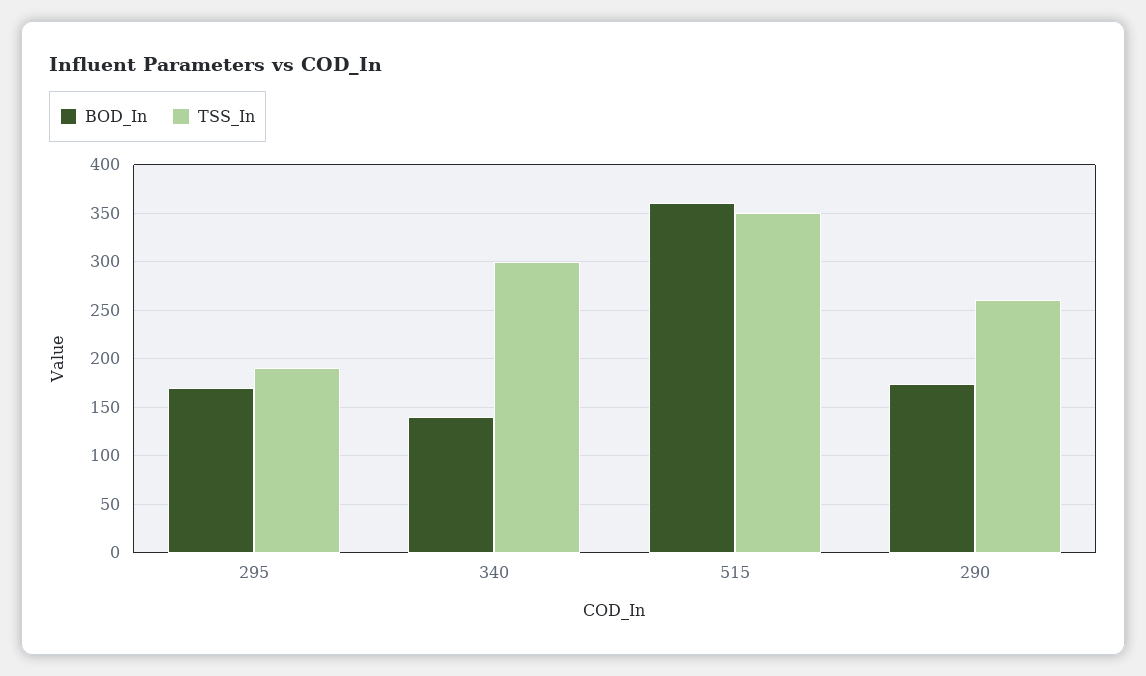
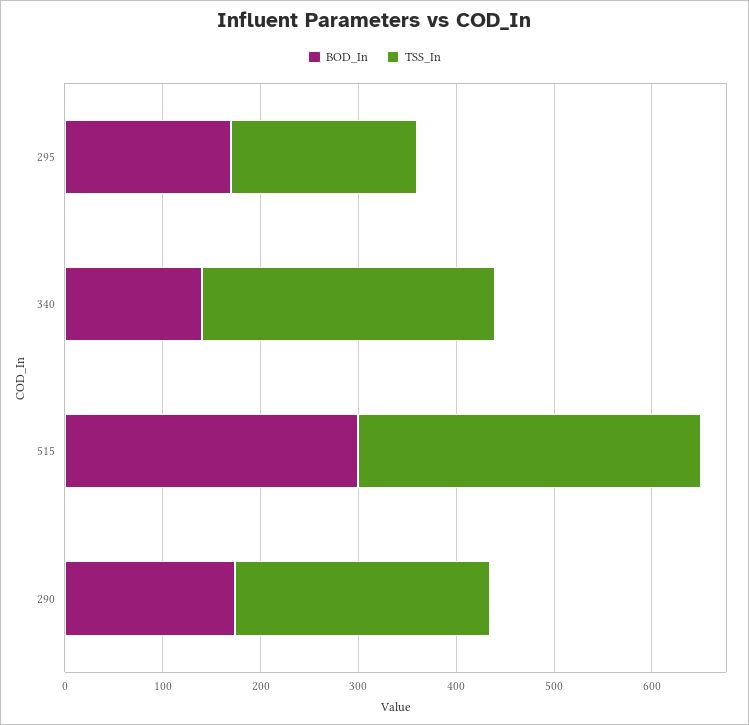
  {
    "BOD_In": {
      "295": 170,
      "340": 140,
-     "515": 360,
+     "515": 300,
      "290": 170
    },
    "TSS_In": {
      "295": 190,
      "340": 300,
      "515": 350,
      "290": 260
    }
  }

